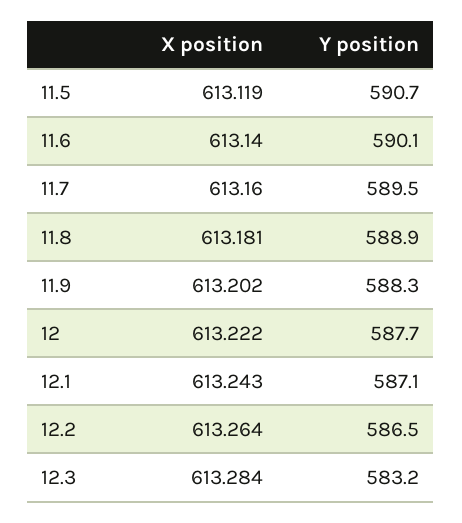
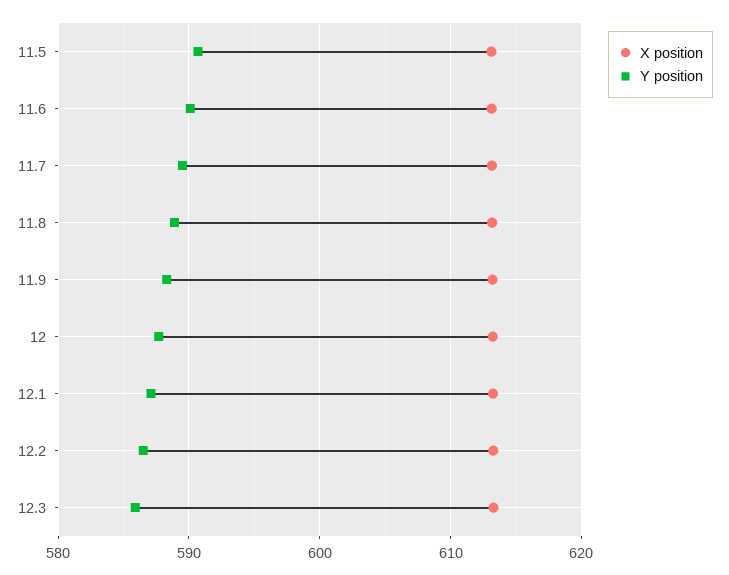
  {
    "X position": {
      "11.5": 613.119,
      "11.6": 613.14,
      "11.7": 613.16,
      "11.8": 613.181,
      "11.9": 613.202,
      "12": 613.222,
      "12.1": 613.243,
      "12.2": 613.264,
      "12.3": 613.284
    },
    "Y position": {
      "11.5": 590.7,
      "11.6": 590.1,
      "11.7": 589.5,
      "11.8": 588.9,
      "11.9": 588.3,
      "12": 587.7,
      "12.1": 587.1,
      "12.2": 586.5,
-     "12.3": 583.2
+     "12.3": 586
    }
  }

